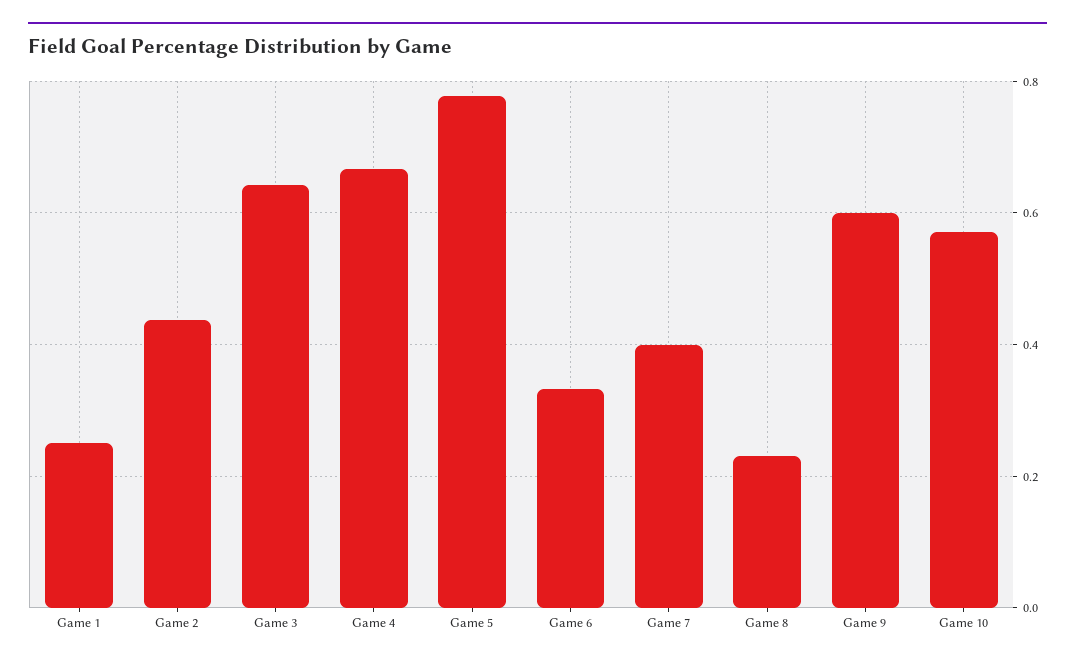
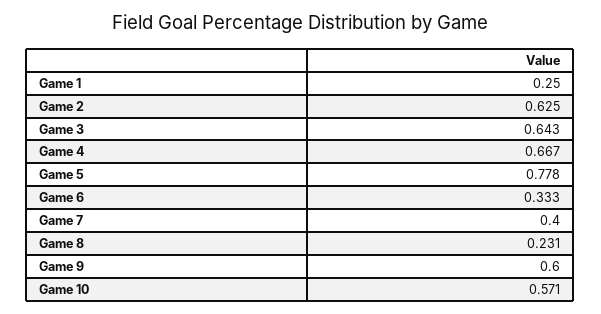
  {
    "Game 1": 0.25,
-   "Game 2": 0.44,
+   "Game 2": 0.625,
    "Game 3": 0.643,
    "Game 4": 0.667,
    "Game 5": 0.778,
    "Game 6": 0.333,
    "Game 7": 0.4,
    "Game 8": 0.231,
    "Game 9": 0.6,
    "Game 10": 0.571
  }

